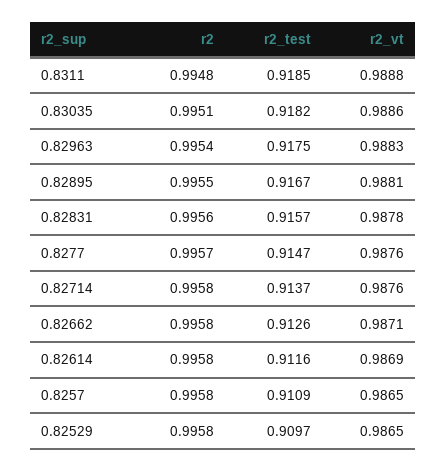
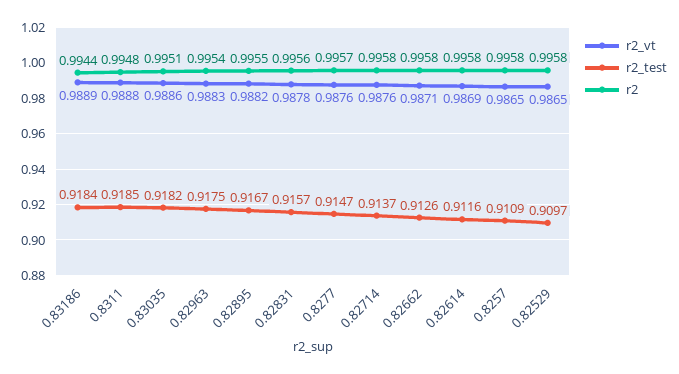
  {
    "r2": {
      "0.8311": 0.9948,
      "0.83035": 0.9951,
      "0.82963": 0.9954,
      "0.82895": 0.9955,
      "0.82831": 0.9956,
      "0.8277": 0.9957,
      "0.82714": 0.9958,
      "0.82662": 0.9958,
      "0.82614": 0.9958,
      "0.8257": 0.9958,
-     "0.82529": 0.9958
+     "0.82529": 0.9958,
+     "0.83186": 0.9944
    },
    "r2_test": {
      "0.8311": 0.9185,
      "0.83035": 0.9182,
      "0.82963": 0.9175,
      "0.82895": 0.9167,
      "0.82831": 0.9157,
      "0.8277": 0.9147,
      "0.82714": 0.9137,
      "0.82662": 0.9126,
      "0.82614": 0.9116,
      "0.8257": 0.9109,
-     "0.82529": 0.9097
+     "0.82529": 0.9097,
+     "0.83186": 0.9184
    },
    "r2_vt": {
      "0.8311": 0.9888,
      "0.83035": 0.9886,
      "0.82963": 0.9883,
-     "0.82895": 0.9881,
+     "0.82895": 0.9882,
      "0.82831": 0.9878,
      "0.8277": 0.9876,
      "0.82714": 0.9876,
      "0.82662": 0.9871,
      "0.82614": 0.9869,
      "0.8257": 0.9865,
-     "0.82529": 0.9865
+     "0.82529": 0.9865,
+     "0.83186": 0.9889
    }
  }

